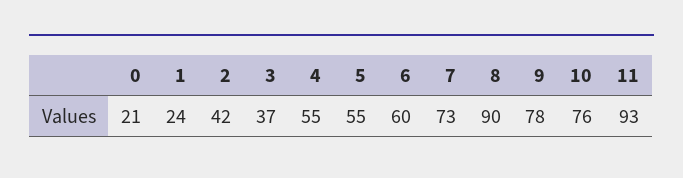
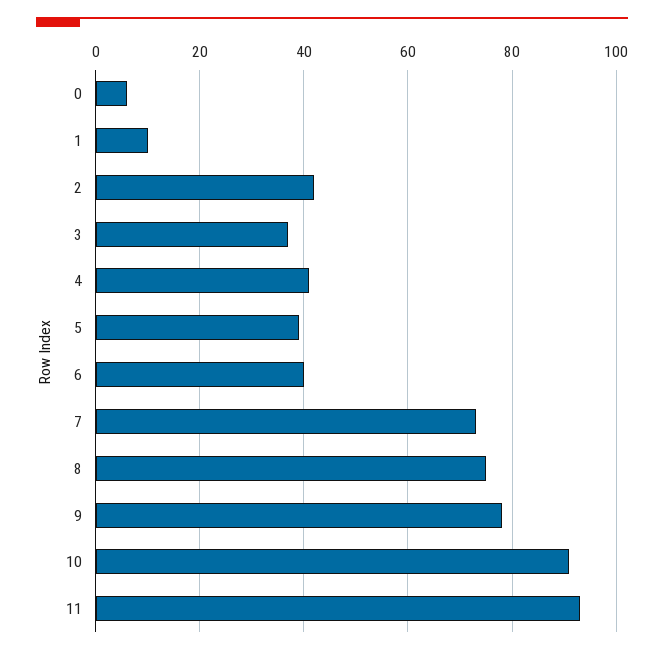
  {
-   "0": 21,
+   "0": 5,
-   "1": 24,
+   "1": 10,
    "2": 42,
    "3": 37,
-   "4": 55,
+   "4": 40,
-   "5": 55,
+   "5": 40,
-   "6": 60,
+   "6": 40,
    "7": 73,
-   "8": 90,
+   "8": 75,
    "9": 78,
-   "10": 76,
+   "10": 90,
    "11": 93
  }

